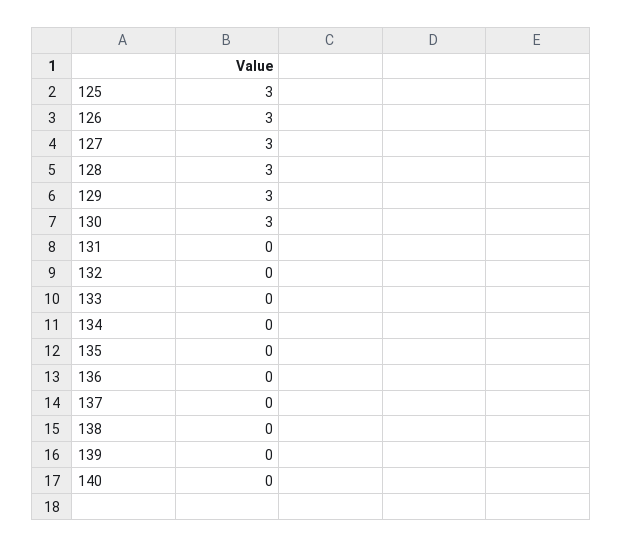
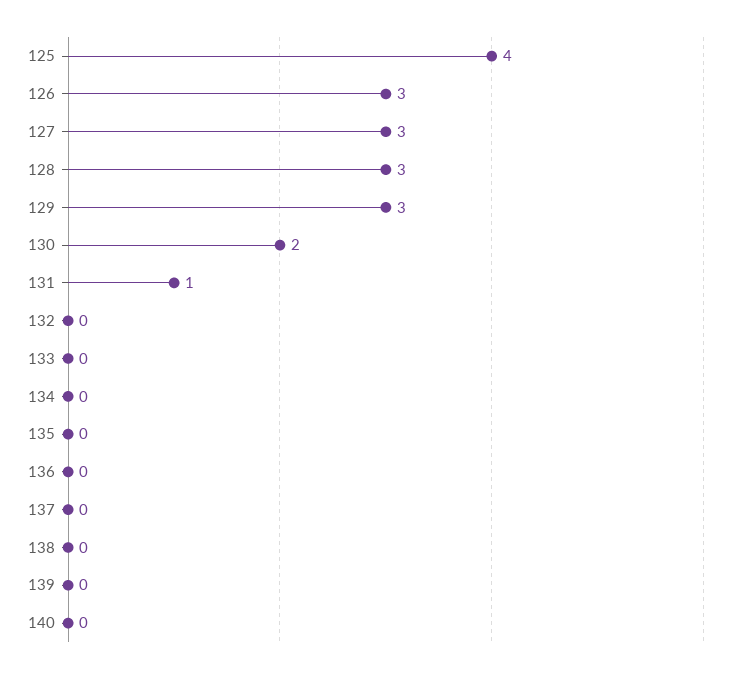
  {
-   "125": 3,
+   "125": 4,
    "126": 3,
    "127": 3,
    "128": 3,
    "129": 3,
-   "130": 3,
+   "130": 2,
-   "131": 0,
+   "131": 1,
    "132": 0,
    "133": 0,
    "134": 0,
    "135": 0,
    "136": 0,
    "137": 0,
    "138": 0,
    "139": 0,
    "140": 0
  }

